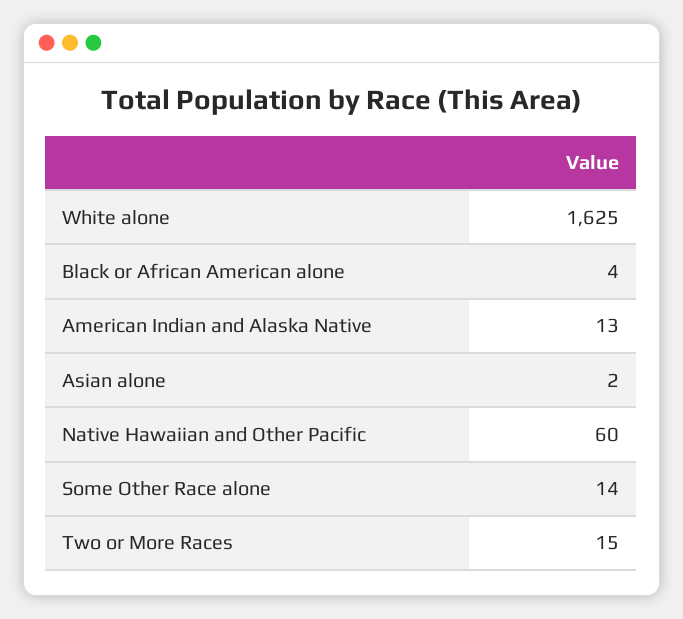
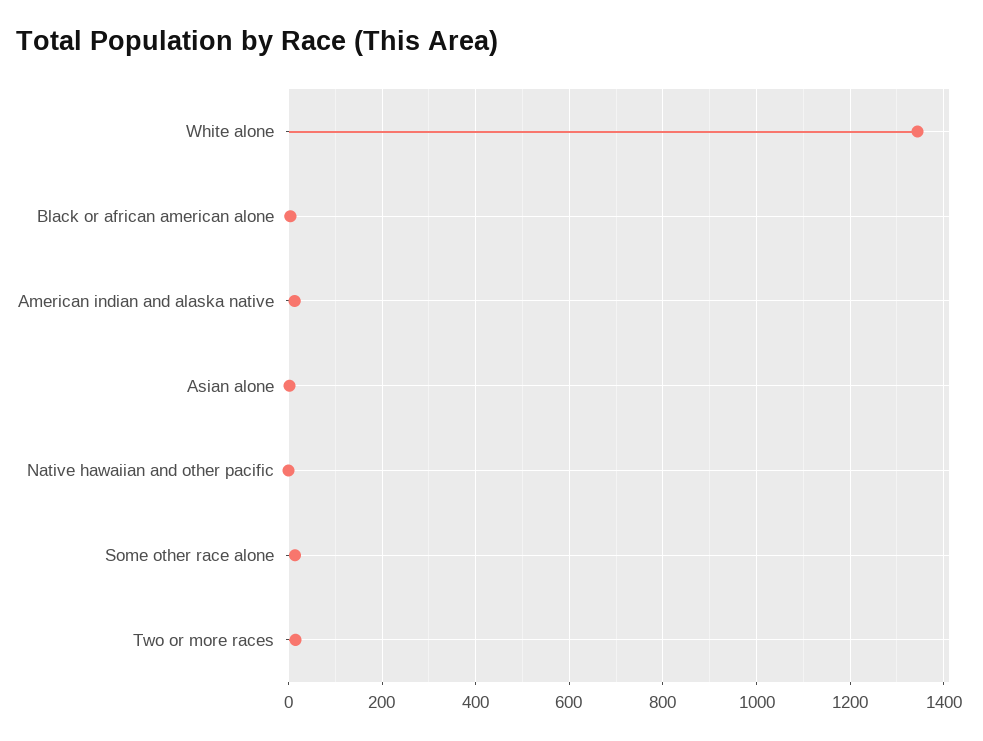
  {
-   "White alone": 1625,
+   "White alone": 1340,
    "Black or African American alone": 4,
    "American Indian and Alaska Native": 13,
    "Asian alone": 2,
-   "Native Hawaiian and Other Pacific": 60,
+   "Native Hawaiian and Other Pacific": 0,
    "Some Other Race alone": 14,
    "Two or More Races": 15
  }

